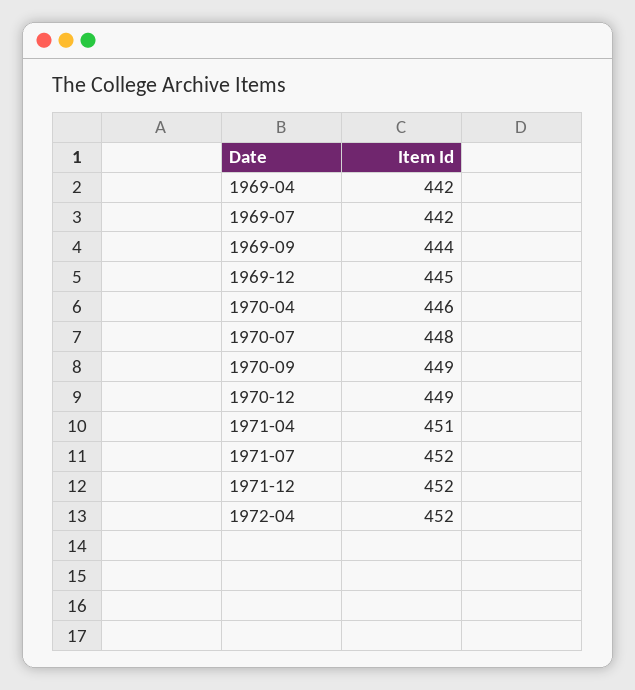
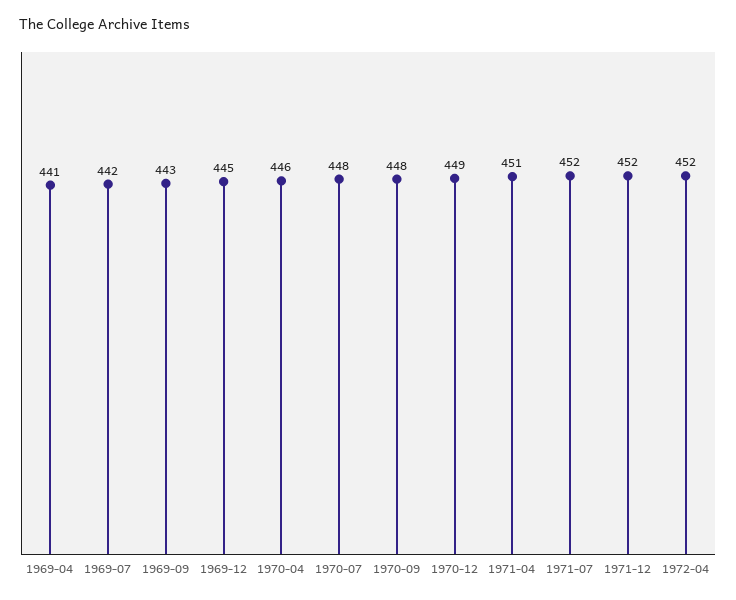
  {
-   "1969-04": 442,
+   "1969-04": 441,
    "1969-07": 442,
-   "1969-09": 444,
+   "1969-09": 443,
    "1969-12": 445,
    "1970-04": 446,
    "1970-07": 448,
-   "1970-09": 449,
+   "1970-09": 448,
    "1970-12": 449,
    "1971-04": 451,
    "1971-07": 452,
    "1971-12": 452,
    "1972-04": 452
  }

